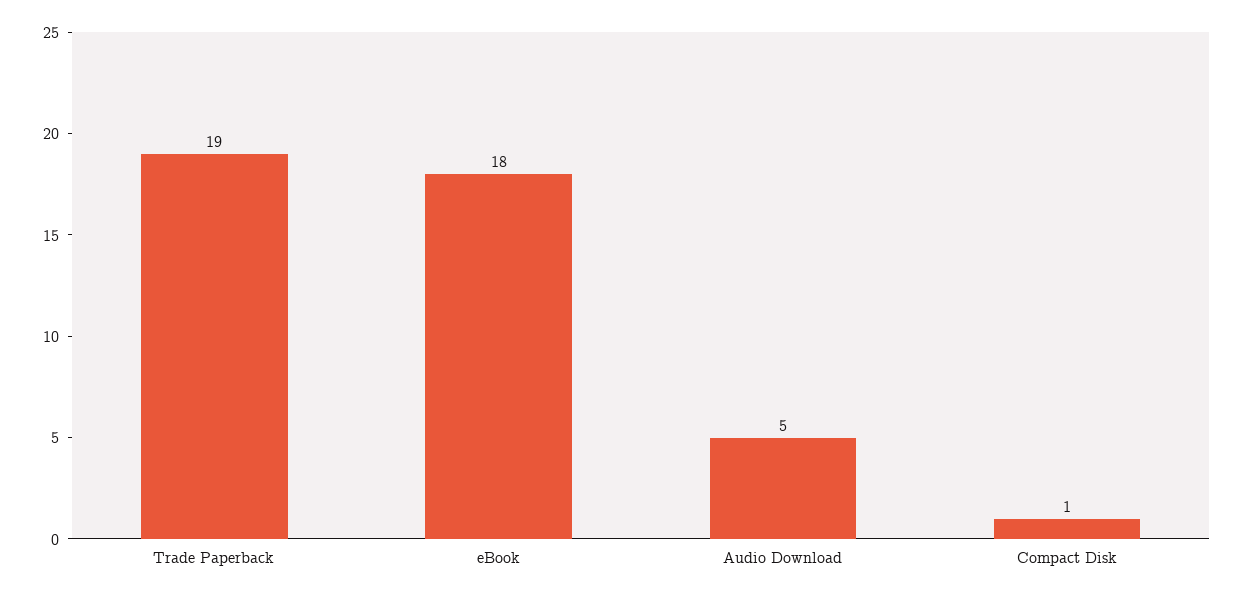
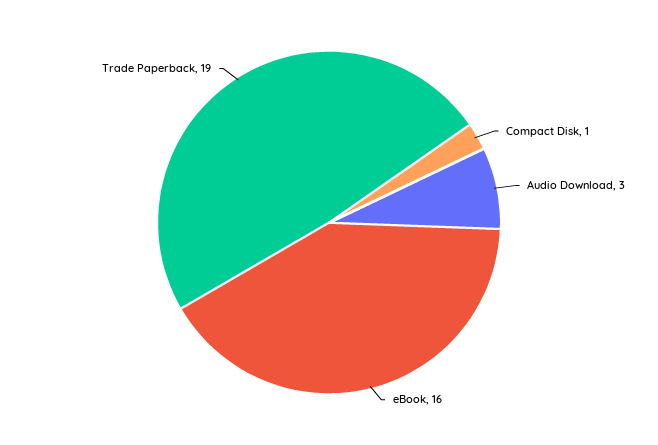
  {
    "Trade Paperback": 19,
-   "eBook": 18,
+   "eBook": 16,
-   "Audio Download": 5,
+   "Audio Download": 3,
    "Compact Disk": 1
  }

